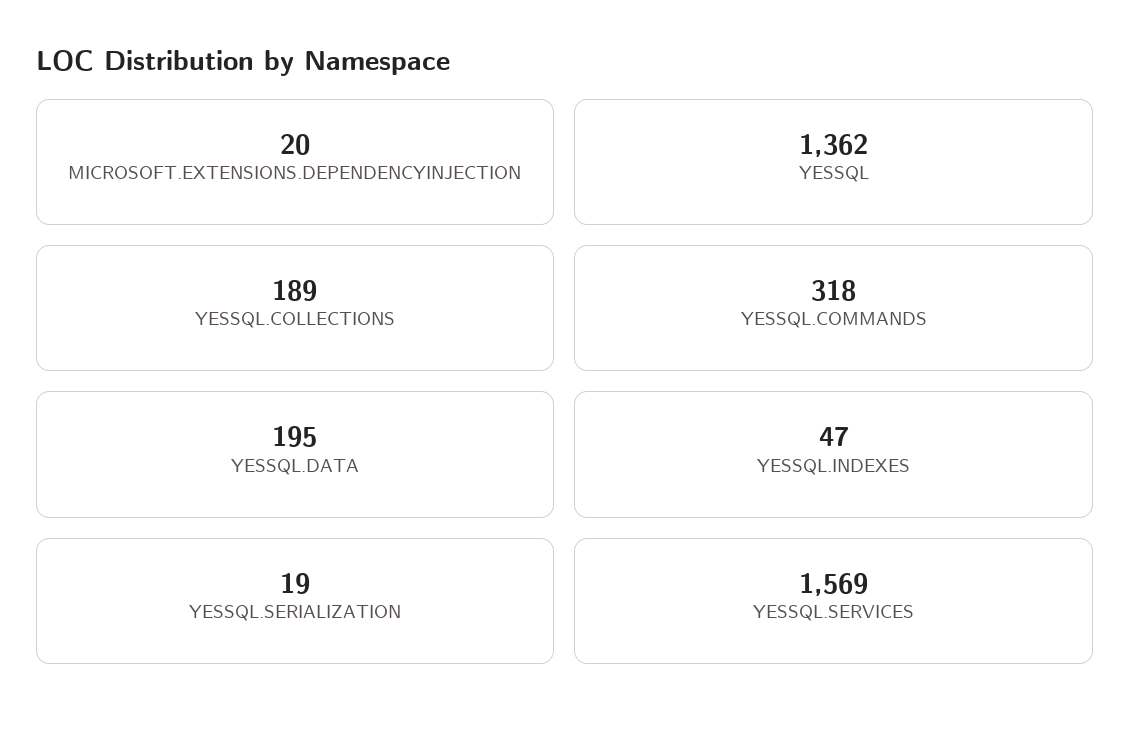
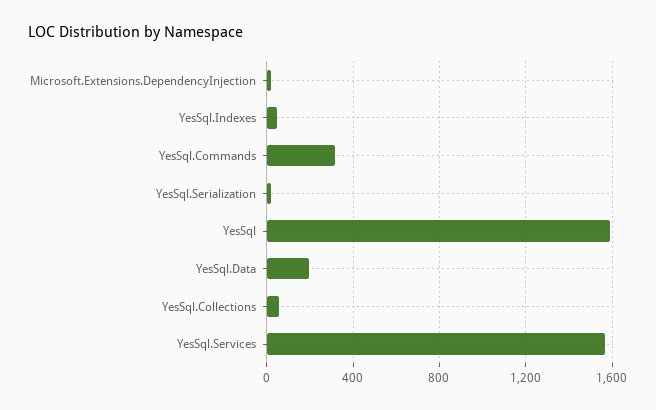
  {
    "MICROSOFT.EXTENSIONS.DEPENDENCYINJECTION": 20,
-   "YESSQL": 1362,
+   "YESSQL": 1600,
-   "YESSQL.COLLECTIONS": 189,
+   "YESSQL.COLLECTIONS": 50,
    "YESSQL.COMMANDS": 318,
    "YESSQL.DATA": 195,
    "YESSQL.INDEXES": 47,
    "YESSQL.SERIALIZATION": 19,
    "YESSQL.SERVICES": 1569
  }

